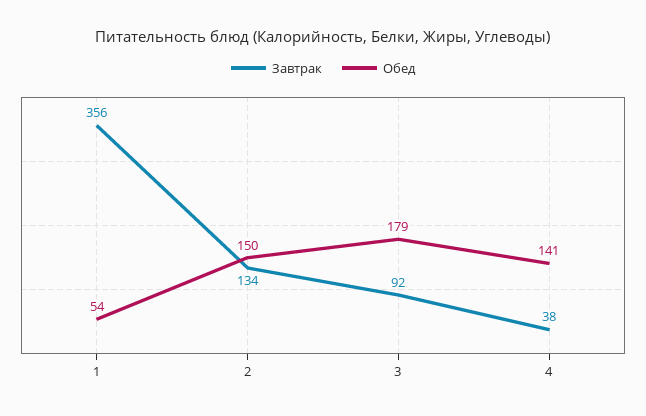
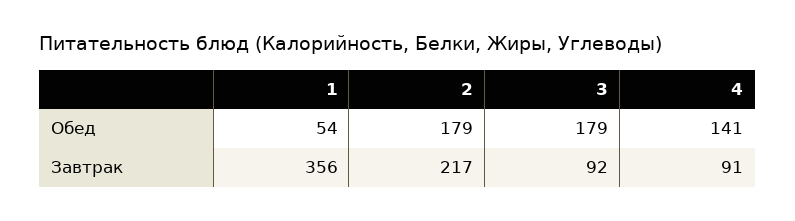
  {
    "Завтрак": {
      "1": 356,
-     "2": 134,
+     "2": 217,
      "3": 92,
-     "4": 38
+     "4": 91
    },
    "Обед": {
      "1": 54,
-     "2": 150,
+     "2": 179,
      "3": 179,
      "4": 141
    }
  }

